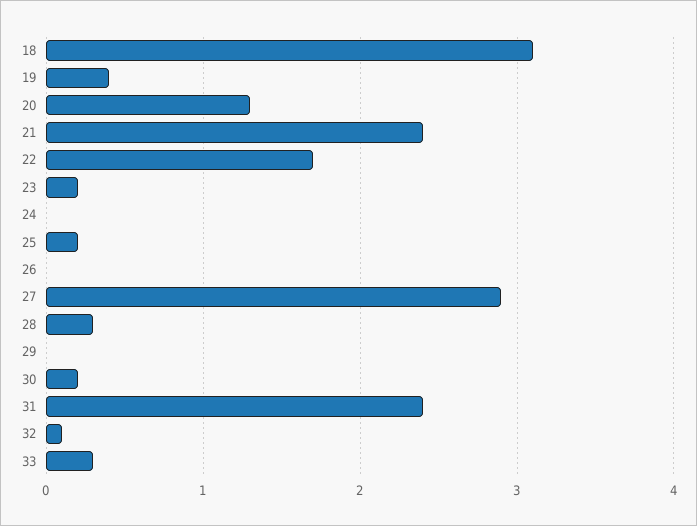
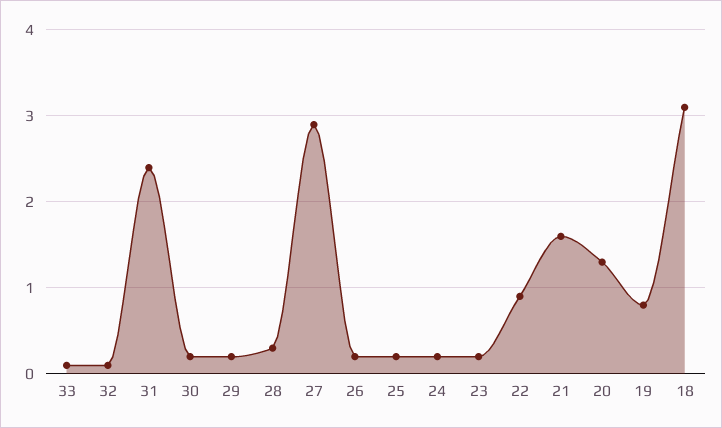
  {
    "18": 3.1,
-   "19": 0.4,
+   "19": 0.8,
    "20": 1.3,
-   "21": 2.4,
+   "21": 1.6,
-   "22": 1.7,
+   "22": 0.9,
    "23": 0.2,
-   "24": 0,
+   "24": 0.2,
    "25": 0.2,
-   "26": 0,
+   "26": 0.2,
    "27": 2.9,
    "28": 0.3,
-   "29": 0,
+   "29": 0.2,
    "30": 0.2,
    "31": 2.4,
    "32": 0.1,
-   "33": 0.3
+   "33": 0.1
  }

